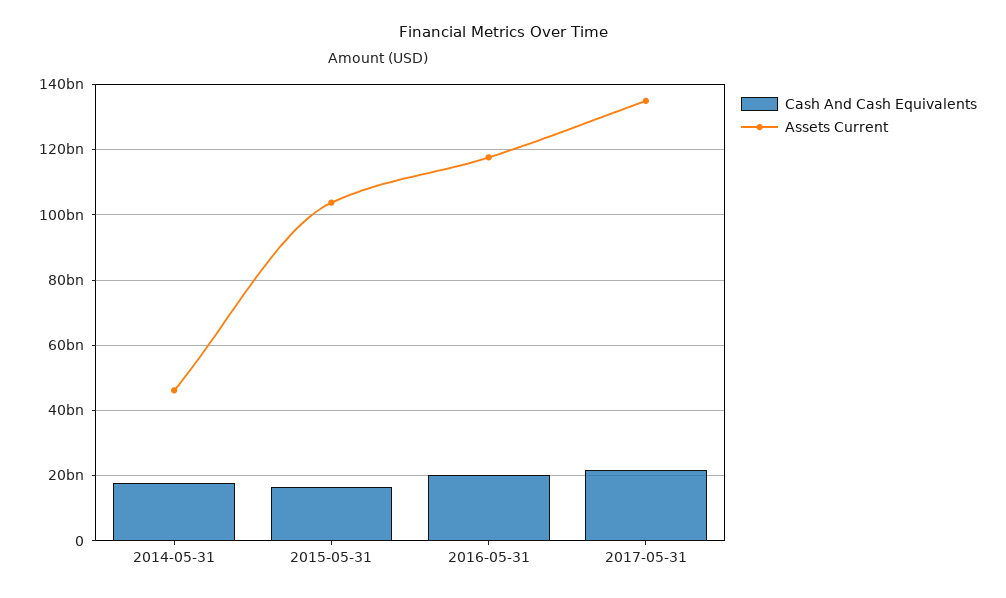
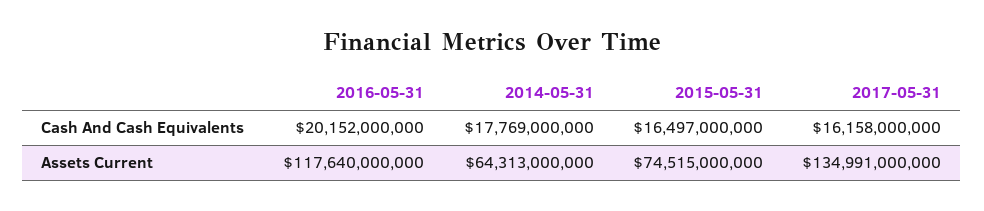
  {
    "Cash And Cash Equivalents": {
      "2014-05-31": 17769000000,
      "2015-05-31": 16497000000,
      "2016-05-31": 20152000000,
-     "2017-05-31": 22000000000
+     "2017-05-31": 16158000000
    },
    "Assets Current": {
-     "2014-05-31": 46000000000,
+     "2014-05-31": 64313000000,
-     "2015-05-31": 104000000000,
+     "2015-05-31": 74515000000,
      "2016-05-31": 117640000000,
      "2017-05-31": 134991000000
    }
  }

